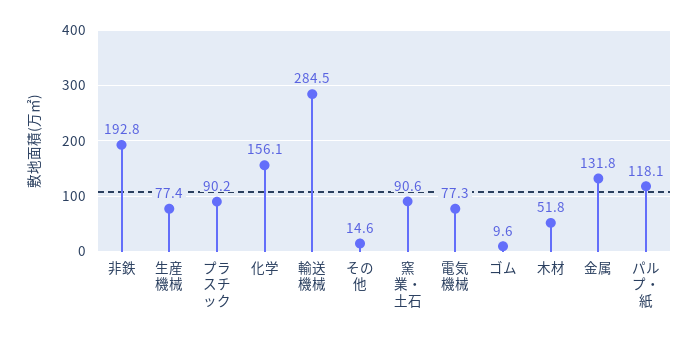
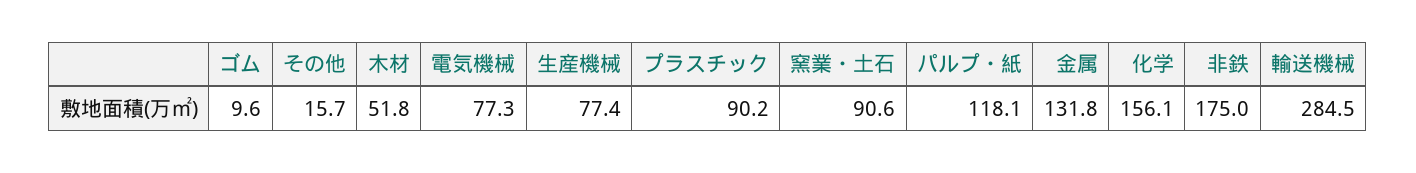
  {
-   "非鉄": 192.8,
+   "非鉄": 175,
    "生産機械": 77.4,
    "プラスチック": 90.2,
    "化学": 156.1,
    "輸送機械": 284.5,
-   "その他": 14.6,
+   "その他": 15.7,
    "窯業・土石": 90.6,
    "電気機械": 77.3,
    "ゴム": 9.6,
    "木材": 51.8,
    "金属": 131.8,
    "パルプ・紙": 118.1
  }

